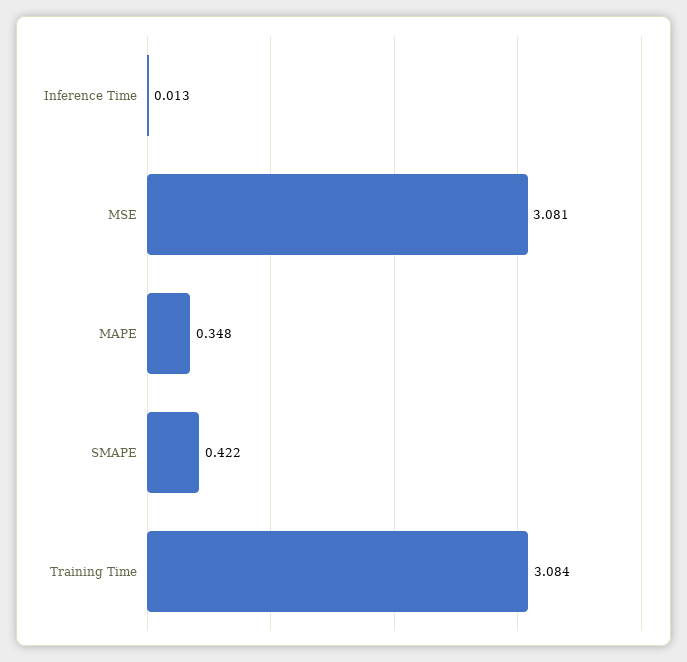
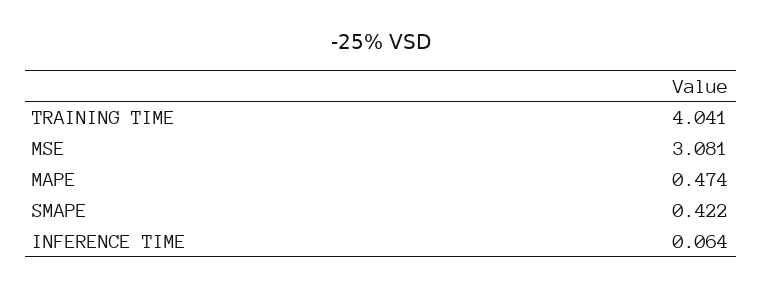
  {
-   "Inference Time": 0.013,
+   "Inference Time": 0.064,
    "MSE": 3.081,
-   "MAPE": 0.348,
+   "MAPE": 0.474,
    "SMAPE": 0.422,
-   "Training Time": 3.084
+   "Training Time": 4.041
  }

